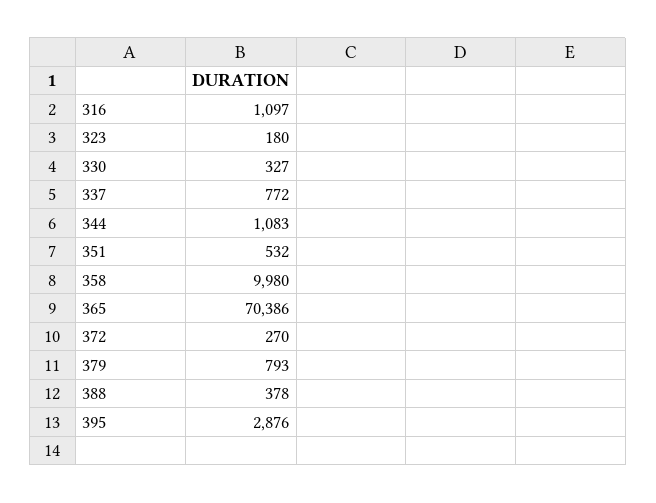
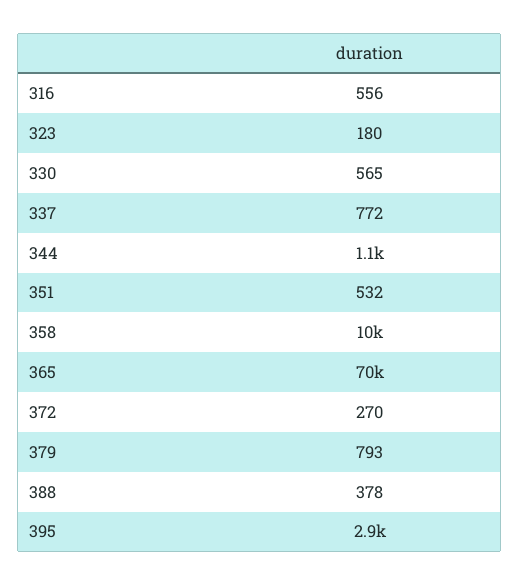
  {
-   "316": 1097,
+   "316": 556,
    "323": 180,
-   "330": 327,
+   "330": 565,
    "337": 772,
    "344": 1083,
    "351": 532,
    "358": 9980,
    "365": 70386,
    "372": 270,
    "379": 793,
    "388": 378,
    "395": 2876
  }

